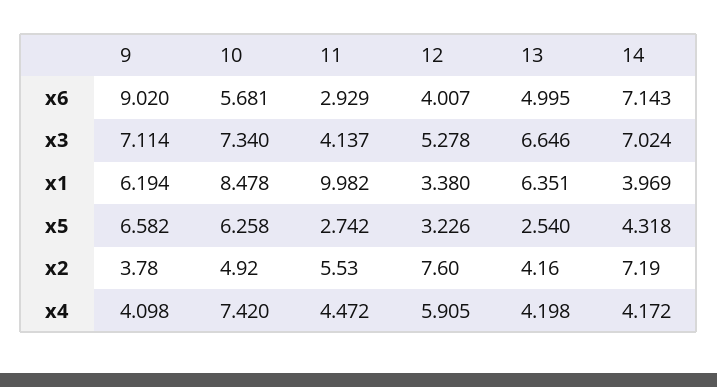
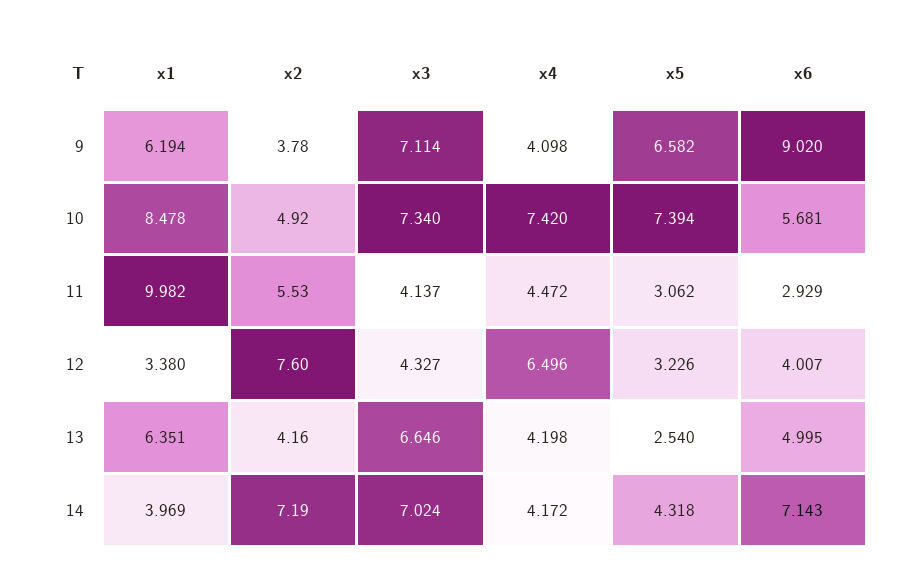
  {
    "9": {
      "x6": 9.02,
      "x3": 7.114,
      "x1": 6.194,
      "x5": 6.582,
      "x2": 3.78,
      "x4": 4.098
    },
    "10": {
      "x6": 5.681,
      "x3": 7.34,
      "x1": 8.478,
-     "x5": 6.258,
+     "x5": 7.394,
      "x2": 4.92,
      "x4": 7.42
    },
    "11": {
      "x6": 2.929,
      "x3": 4.137,
      "x1": 9.982,
-     "x5": 2.742,
+     "x5": 3.062,
      "x2": 5.53,
      "x4": 4.472
    },
    "12": {
      "x6": 4.007,
-     "x3": 5.278,
+     "x3": 4.327,
      "x1": 3.38,
      "x5": 3.226,
      "x2": 7.6,
-     "x4": 5.905
+     "x4": 6.496
    },
    "13": {
      "x6": 4.995,
      "x3": 6.646,
      "x1": 6.351,
      "x5": 2.54,
      "x2": 4.16,
      "x4": 4.198
    },
    "14": {
      "x6": 7.143,
      "x3": 7.024,
      "x1": 3.969,
      "x5": 4.318,
      "x2": 7.19,
      "x4": 4.172
    }
  }

